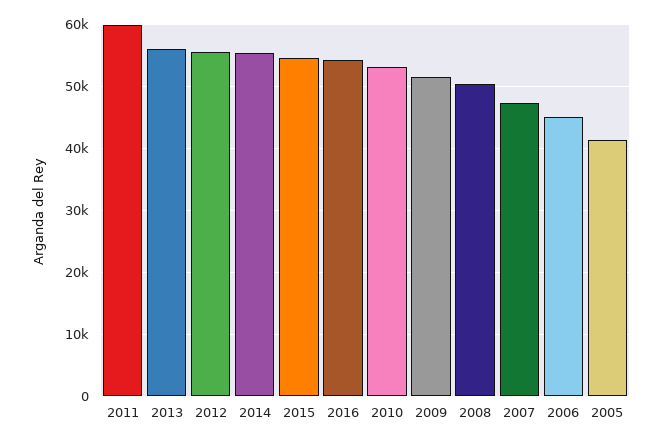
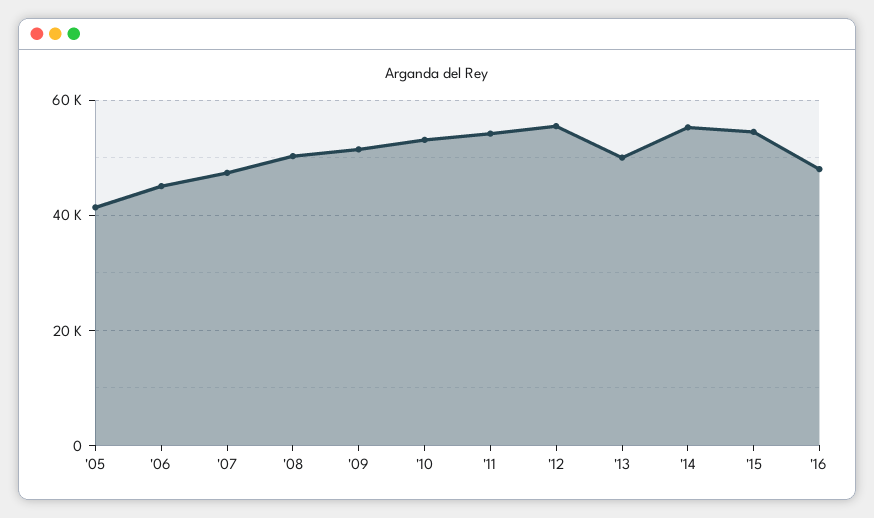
  {
-   "2011": 60000,
+   "2011": 54000,
-   "2013": 56000,
+   "2013": 50000,
    "2012": 56000,
    "2014": 55000,
    "2015": 55000,
-   "2016": 54000,
+   "2016": 48000,
    "2010": 53000,
    "2009": 51000,
    "2008": 50000,
    "2007": 47000,
    "2006": 45000,
    "2005": 41000
  }

